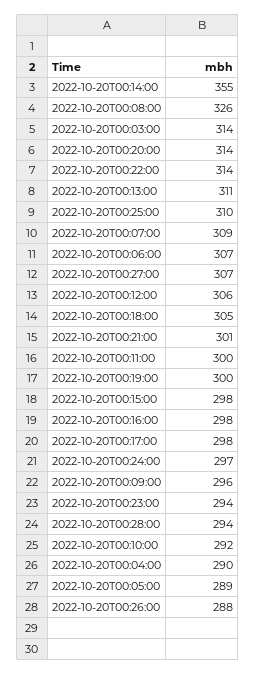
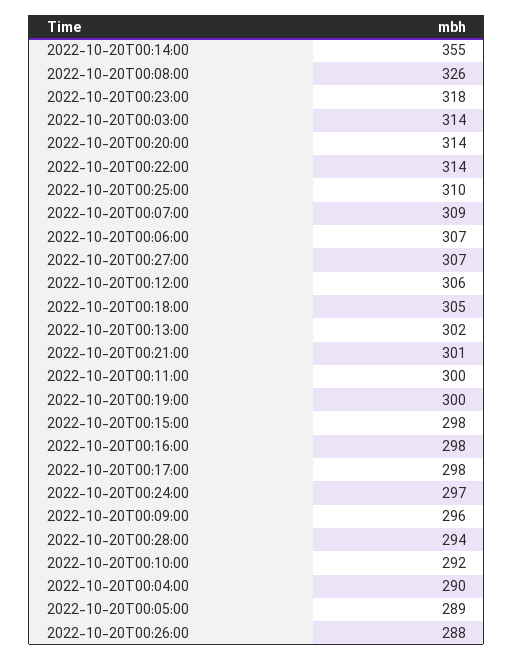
  {
    "2022-10-20T00:14:00": 355,
    "2022-10-20T00:08:00": 326,
    "2022-10-20T00:03:00": 314,
    "2022-10-20T00:20:00": 314,
    "2022-10-20T00:22:00": 314,
-   "2022-10-20T00:13:00": 311,
+   "2022-10-20T00:13:00": 302,
    "2022-10-20T00:25:00": 310,
    "2022-10-20T00:07:00": 309,
    "2022-10-20T00:06:00": 307,
    "2022-10-20T00:27:00": 307,
    "2022-10-20T00:12:00": 306,
    "2022-10-20T00:18:00": 305,
    "2022-10-20T00:21:00": 301,
    "2022-10-20T00:11:00": 300,
    "2022-10-20T00:19:00": 300,
    "2022-10-20T00:15:00": 298,
    "2022-10-20T00:16:00": 298,
    "2022-10-20T00:17:00": 298,
    "2022-10-20T00:24:00": 297,
    "2022-10-20T00:09:00": 296,
-   "2022-10-20T00:23:00": 294,
+   "2022-10-20T00:23:00": 318,
    "2022-10-20T00:28:00": 294,
    "2022-10-20T00:10:00": 292,
    "2022-10-20T00:04:00": 290,
    "2022-10-20T00:05:00": 289,
    "2022-10-20T00:26:00": 288
  }

